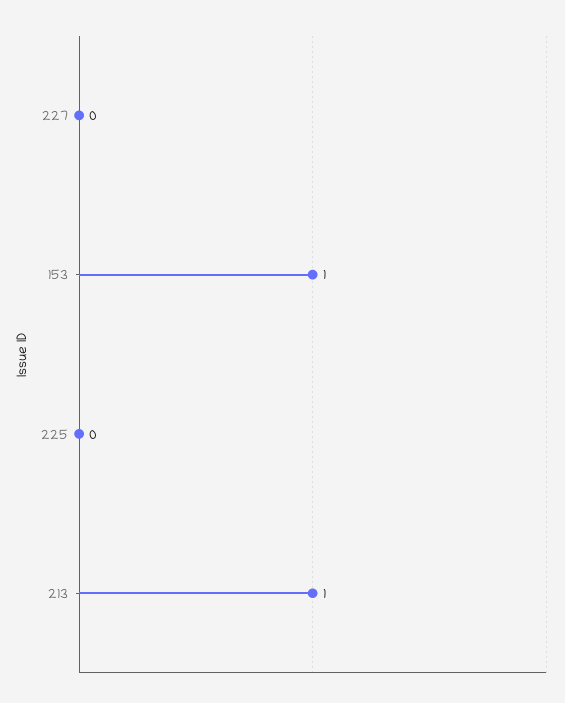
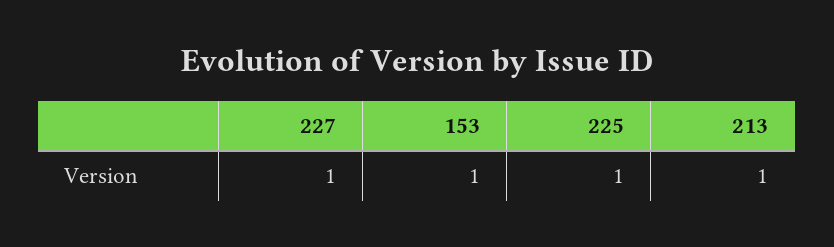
  {
-   "227": 0,
+   "227": 1,
    "153": 1,
-   "225": 0,
+   "225": 1,
    "213": 1
  }

